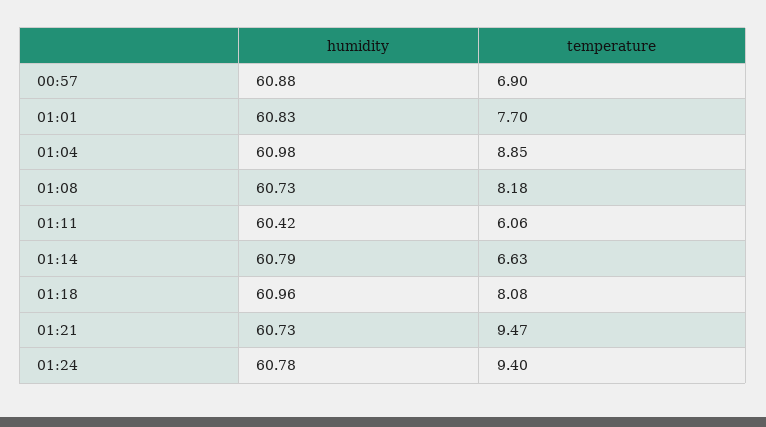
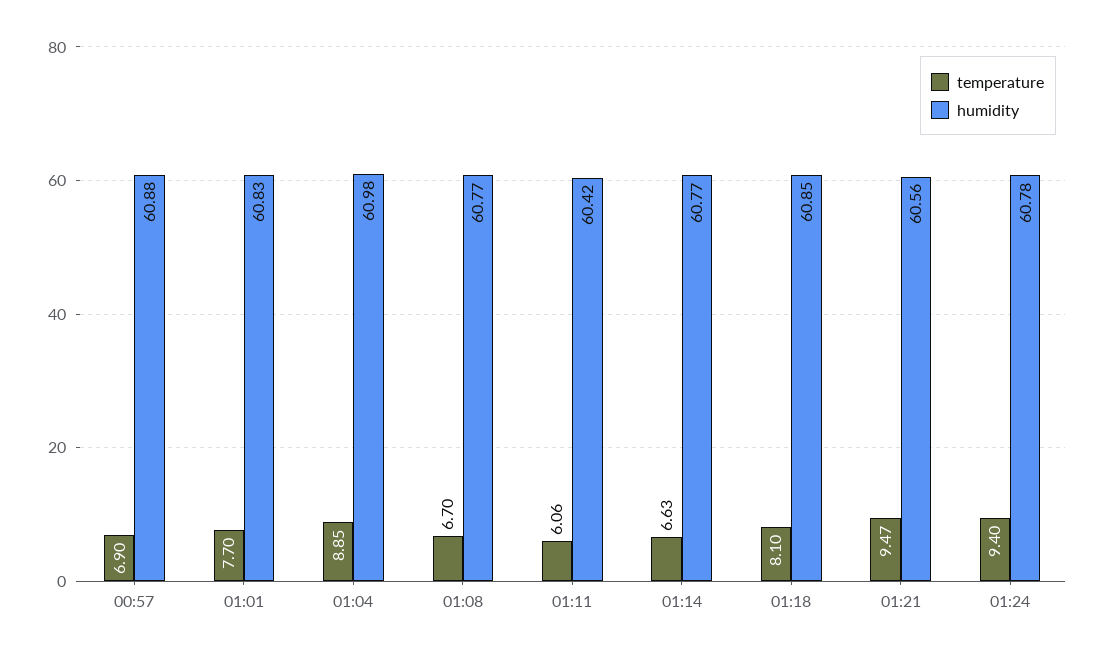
  {
    "humidity": {
      "00:57": 60.88,
      "01:01": 60.83,
      "01:04": 60.98,
-     "01:08": 60.73,
+     "01:08": 60.77,
      "01:11": 60.42,
-     "01:14": 60.79,
+     "01:14": 60.77,
-     "01:18": 60.96,
+     "01:18": 60.85,
-     "01:21": 60.73,
+     "01:21": 60.56,
      "01:24": 60.78
    },
    "temperature": {
      "00:57": 6.9,
      "01:01": 7.7,
      "01:04": 8.85,
-     "01:08": 8.18,
+     "01:08": 6.7,
      "01:11": 6.06,
      "01:14": 6.63,
-     "01:18": 8.08,
+     "01:18": 8.1,
      "01:21": 9.47,
      "01:24": 9.4
    }
  }

